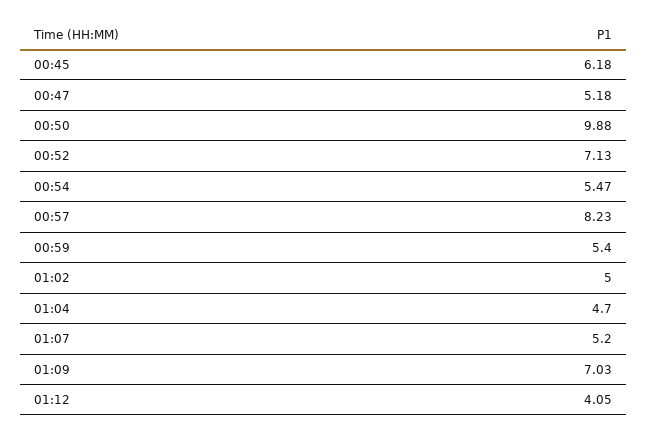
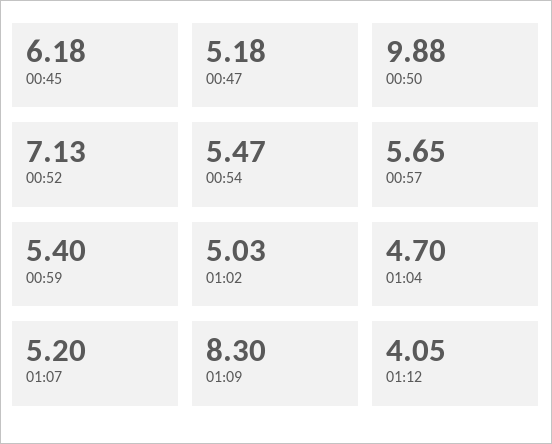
  {
    "00:45": 6.18,
    "00:47": 5.18,
    "00:50": 9.88,
    "00:52": 7.13,
    "00:54": 5.47,
-   "00:57": 8.23,
+   "00:57": 5.65,
    "00:59": 5.4,
-   "01:02": 5,
+   "01:02": 5.03,
    "01:04": 4.7,
    "01:07": 5.2,
-   "01:09": 7.03,
+   "01:09": 8.3,
    "01:12": 4.05
  }

